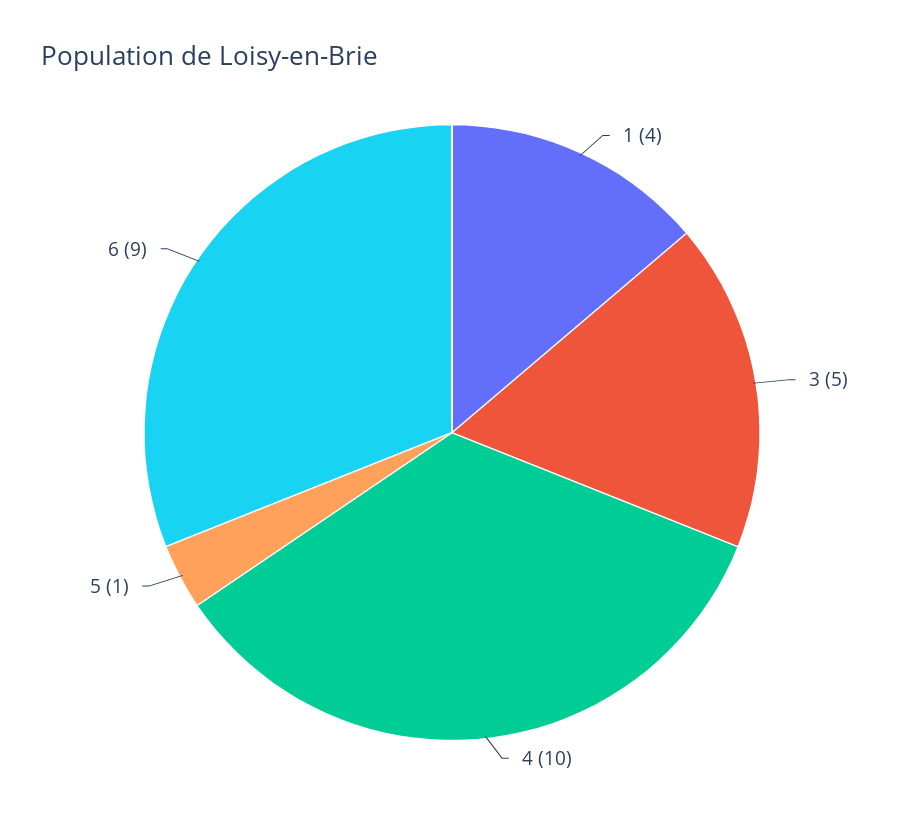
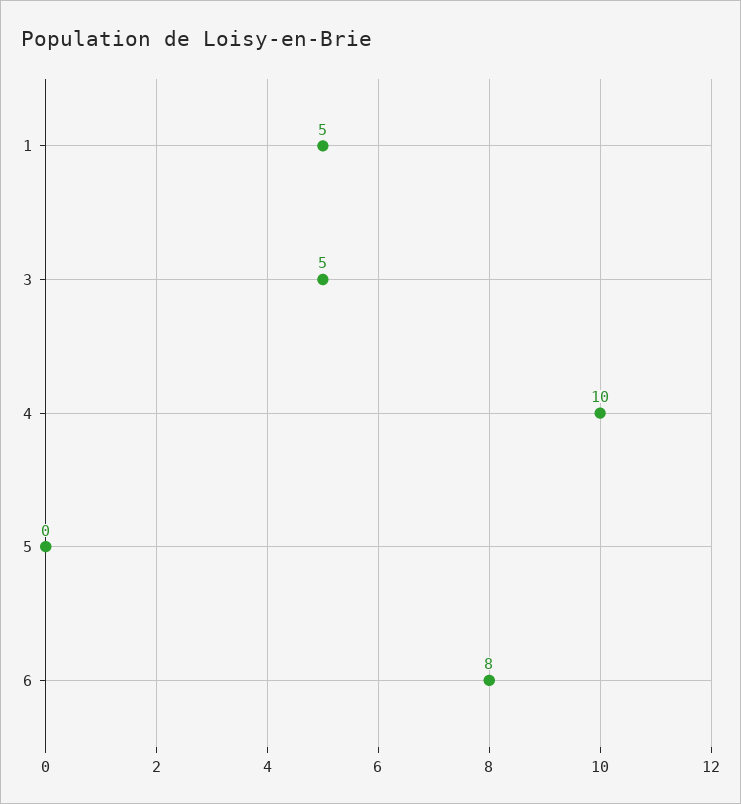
  {
-   "1": 4,
+   "1": 5,
    "3": 5,
    "4": 10,
-   "5": 1,
+   "5": 0,
-   "6": 9
+   "6": 8
  }

